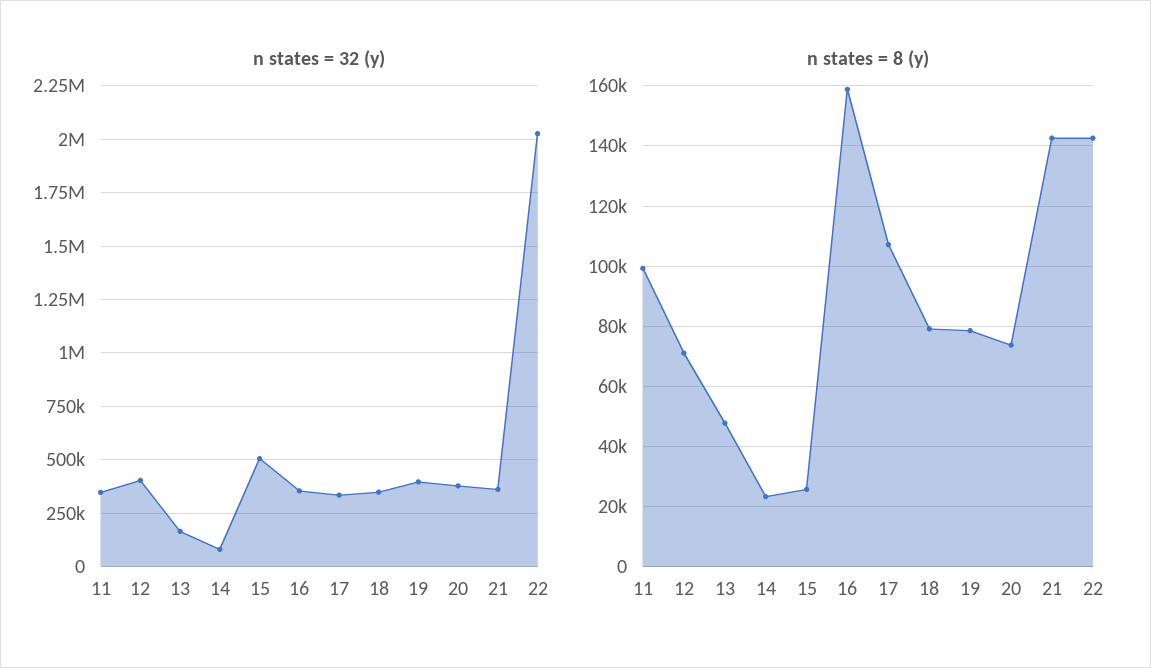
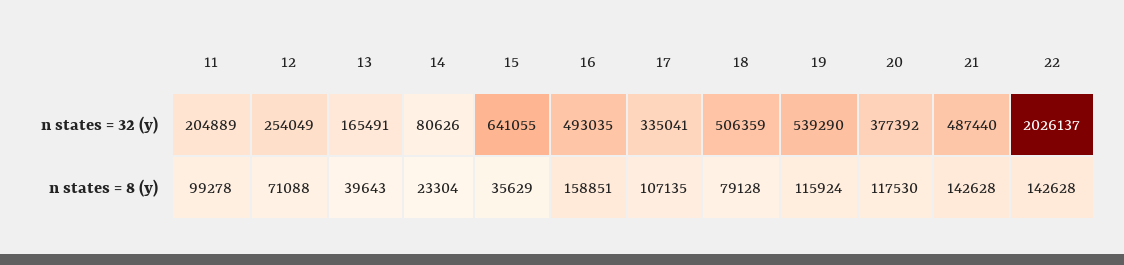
  {
    "n states = 32 (y)": {
-     "11": 350000,
+     "11": 204889,
-     "12": 400000,
+     "12": 254049,
      "13": 165491,
      "14": 80626,
-     "15": 500000,
+     "15": 641055,
-     "16": 350000,
+     "16": 493035,
      "17": 335041,
-     "18": 350000,
+     "18": 506359,
-     "19": 400000,
+     "19": 539290,
      "20": 377392,
-     "21": 350000,
+     "21": 487440,
      "22": 2026137
    },
    "n states = 8 (y)": {
      "11": 99278,
      "12": 71088,
-     "13": 48000,
+     "13": 39643,
      "14": 23304,
-     "15": 26000,
+     "15": 35629,
      "16": 158851,
      "17": 107135,
      "18": 79128,
-     "19": 78000,
+     "19": 115924,
-     "20": 74000,
+     "20": 117530,
      "21": 142628,
      "22": 142628
    }
  }

